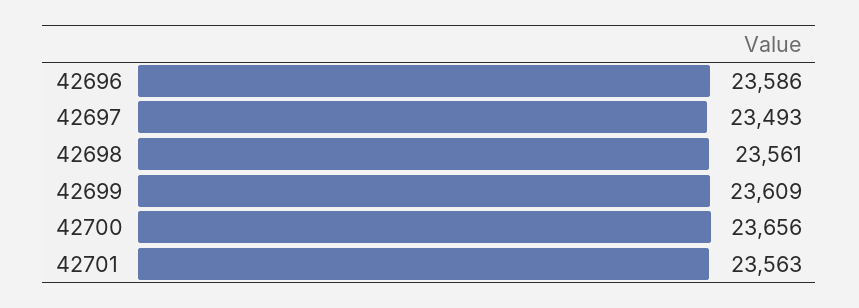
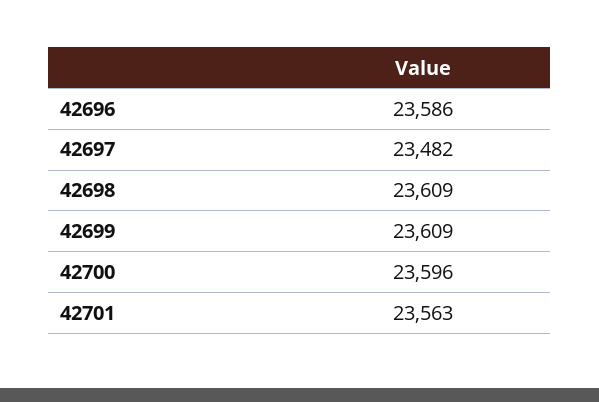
  {
    "42696": 23586,
-   "42697": 23493,
+   "42697": 23482,
-   "42698": 23561,
+   "42698": 23609,
    "42699": 23609,
-   "42700": 23656,
+   "42700": 23596,
    "42701": 23563
  }

